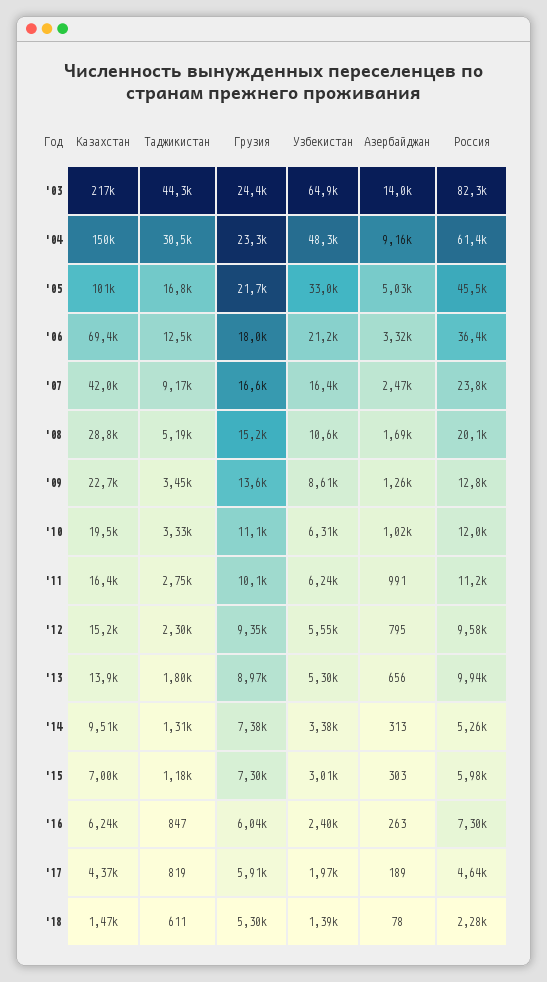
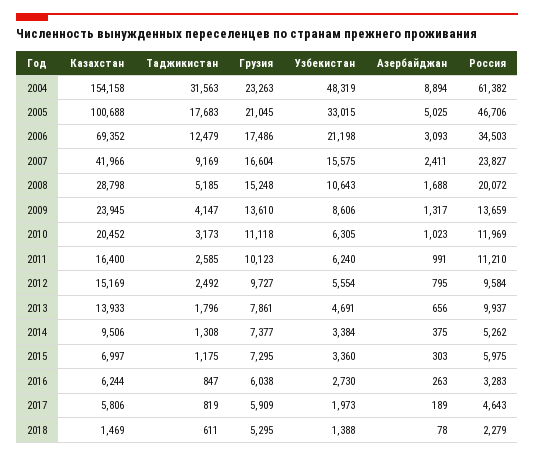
  {
    "Казахстан": {
-     "'03": 217000,
-     "'04": 150000,
+     "'04": 154158,
      "'05": 100688,
      "'06": 69352,
      "'07": 41966,
      "'08": 28798,
-     "'09": 22700,
+     "'09": 23945,
-     "'10": 19500,
+     "'10": 20452,
      "'11": 16400,
      "'12": 15169,
      "'13": 13933,
      "'14": 9506,
      "'15": 6997,
      "'16": 6244,
-     "'17": 4370,
+     "'17": 5806,
      "'18": 1469
    },
    "Таджикистан": {
-     "'03": 44300,
-     "'04": 30500,
+     "'04": 31563,
-     "'05": 16800,
+     "'05": 17683,
      "'06": 12479,
      "'07": 9169,
      "'08": 5185,
-     "'09": 3450,
+     "'09": 4147,
-     "'10": 3330,
+     "'10": 3173,
-     "'11": 2750,
+     "'11": 2585,
-     "'12": 2300,
+     "'12": 2492,
      "'13": 1796,
      "'14": 1308,
      "'15": 1175,
      "'16": 847,
      "'17": 819,
      "'18": 611
    },
    "Грузия": {
-     "'03": 24400,
      "'04": 23263,
-     "'05": 21700,
+     "'05": 21045,
-     "'06": 18000,
+     "'06": 17486,
      "'07": 16604,
      "'08": 15248,
      "'09": 13610,
      "'10": 11118,
      "'11": 10123,
-     "'12": 9350,
+     "'12": 9727,
-     "'13": 8970,
+     "'13": 7861,
      "'14": 7377,
      "'15": 7295,
      "'16": 6038,
      "'17": 5909,
      "'18": 5295
    },
    "Узбекистан": {
-     "'03": 64900,
      "'04": 48319,
      "'05": 33015,
      "'06": 21198,
-     "'07": 16400,
+     "'07": 15575,
      "'08": 10643,
      "'09": 8606,
      "'10": 6305,
      "'11": 6240,
      "'12": 5554,
-     "'13": 5300,
+     "'13": 4691,
      "'14": 3384,
-     "'15": 3010,
+     "'15": 3360,
-     "'16": 2400,
+     "'16": 2730,
      "'17": 1973,
      "'18": 1388
    },
    "Азербайджан": {
-     "'03": 14000,
-     "'04": 9160,
+     "'04": 8894,
      "'05": 5025,
-     "'06": 3320,
+     "'06": 3093,
-     "'07": 2470,
+     "'07": 2411,
      "'08": 1688,
-     "'09": 1260,
+     "'09": 1317,
      "'10": 1023,
      "'11": 991,
      "'12": 795,
      "'13": 656,
-     "'14": 313,
+     "'14": 375,
      "'15": 303,
      "'16": 263,
      "'17": 189,
      "'18": 78
    },
    "Россия": {
-     "'03": 82300,
      "'04": 61382,
-     "'05": 45500,
+     "'05": 46706,
-     "'06": 36400,
+     "'06": 34503,
      "'07": 23827,
      "'08": 20072,
-     "'09": 12800,
+     "'09": 13659,
      "'10": 11969,
      "'11": 11210,
      "'12": 9584,
      "'13": 9937,
      "'14": 5262,
      "'15": 5975,
-     "'16": 7300,
+     "'16": 3283,
      "'17": 4643,
      "'18": 2279
    }
  }

